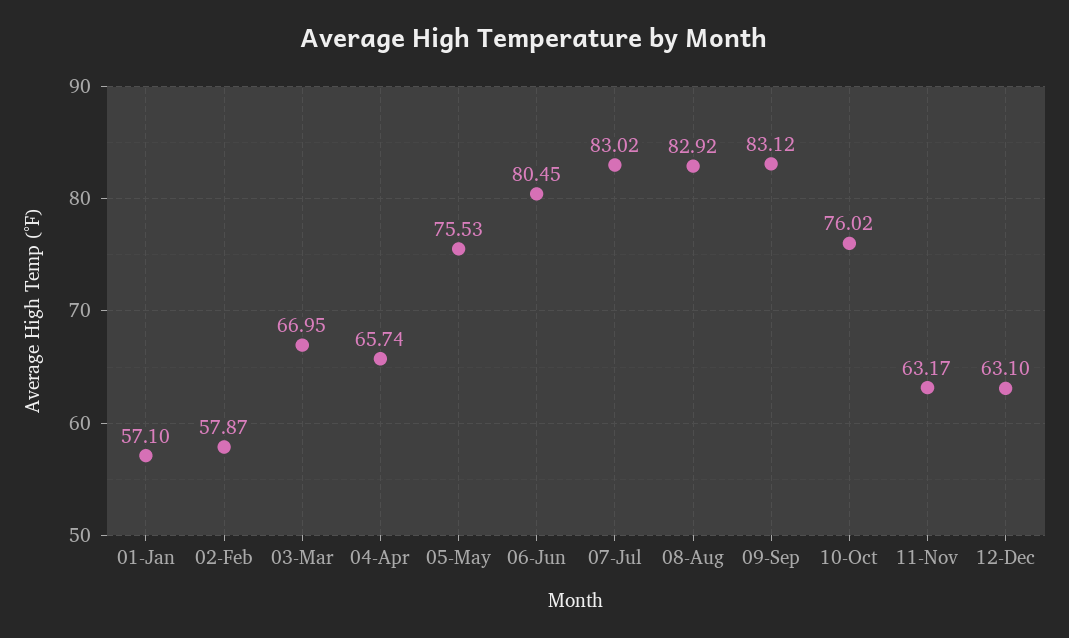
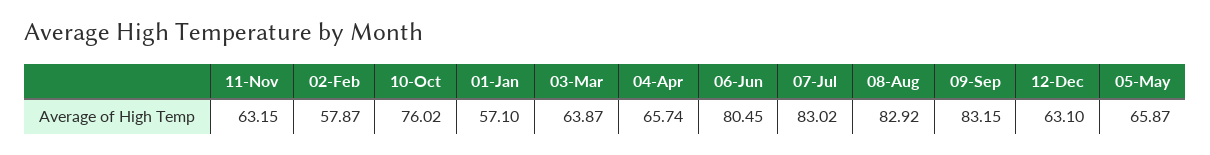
  {
    "01-Jan": 57.1,
    "02-Feb": 57.87,
-   "03-Mar": 66.95,
+   "03-Mar": 63.87,
    "04-Apr": 65.74,
-   "05-May": 75.53,
+   "05-May": 65.87,
    "06-Jun": 80.45,
    "07-Jul": 83.02,
    "08-Aug": 82.92,
-   "09-Sep": 83.12,
+   "09-Sep": 83.15,
    "10-Oct": 76.02,
-   "11-Nov": 63.17,
+   "11-Nov": 63.15,
    "12-Dec": 63.1
  }

